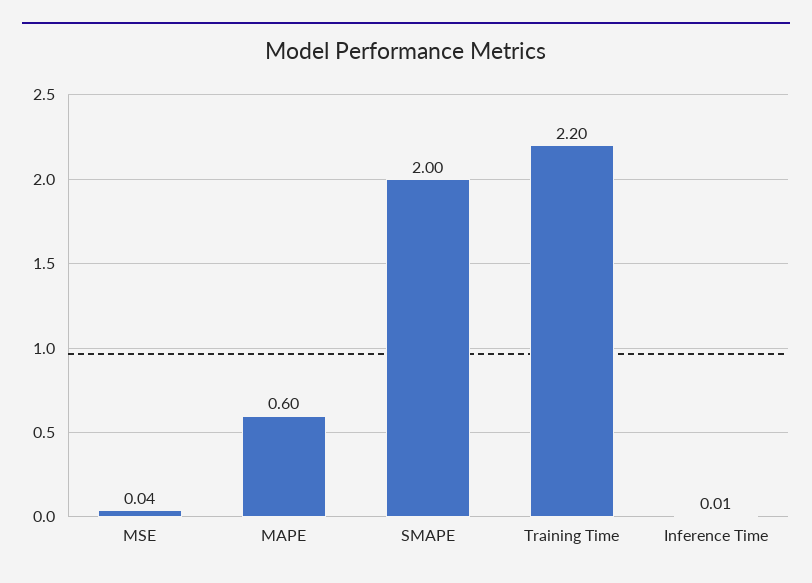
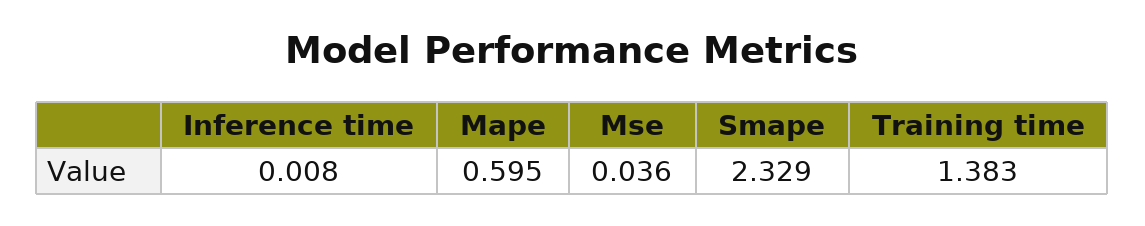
  {
    "MSE": 0.036,
    "MAPE": 0.595,
-   "SMAPE": 2,
+   "SMAPE": 2.329,
-   "Training Time": 2.2,
+   "Training Time": 1.383,
    "Inference Time": 0.008
  }

